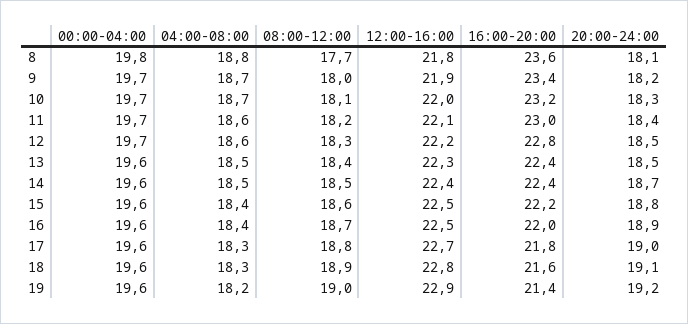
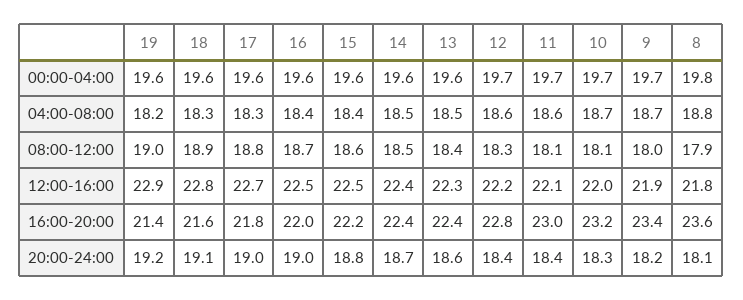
  {
    "00:00-04:00": {
      "8": 19.8,
      "9": 19.7,
      "10": 19.7,
      "11": 19.7,
      "12": 19.7,
      "13": 19.6,
      "14": 19.6,
      "15": 19.6,
      "16": 19.6,
      "17": 19.6,
      "18": 19.6,
      "19": 19.6
    },
    "04:00-08:00": {
      "8": 18.8,
      "9": 18.7,
      "10": 18.7,
      "11": 18.6,
      "12": 18.6,
      "13": 18.5,
      "14": 18.5,
      "15": 18.4,
      "16": 18.4,
      "17": 18.3,
      "18": 18.3,
      "19": 18.2
    },
    "08:00-12:00": {
-     "8": 17.7,
+     "8": 17.9,
      "9": 18,
      "10": 18.1,
-     "11": 18.2,
+     "11": 18.1,
      "12": 18.3,
      "13": 18.4,
      "14": 18.5,
      "15": 18.6,
      "16": 18.7,
      "17": 18.8,
      "18": 18.9,
      "19": 19
    },
    "12:00-16:00": {
      "8": 21.8,
      "9": 21.9,
      "10": 22,
      "11": 22.1,
      "12": 22.2,
      "13": 22.3,
      "14": 22.4,
      "15": 22.5,
      "16": 22.5,
      "17": 22.7,
      "18": 22.8,
      "19": 22.9
    },
    "16:00-20:00": {
      "8": 23.6,
      "9": 23.4,
      "10": 23.2,
      "11": 23,
      "12": 22.8,
      "13": 22.4,
      "14": 22.4,
      "15": 22.2,
      "16": 22,
      "17": 21.8,
      "18": 21.6,
      "19": 21.4
    },
    "20:00-24:00": {
      "8": 18.1,
      "9": 18.2,
      "10": 18.3,
      "11": 18.4,
-     "12": 18.5,
+     "12": 18.4,
-     "13": 18.5,
+     "13": 18.6,
      "14": 18.7,
      "15": 18.8,
-     "16": 18.9,
+     "16": 19,
      "17": 19,
      "18": 19.1,
      "19": 19.2
    }
  }

